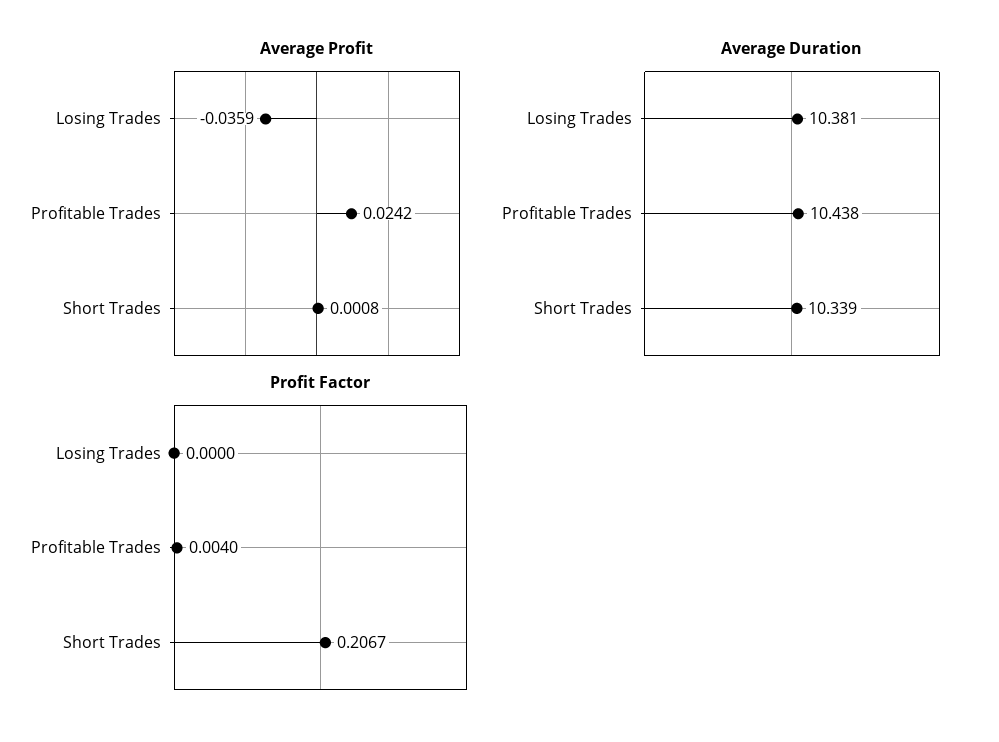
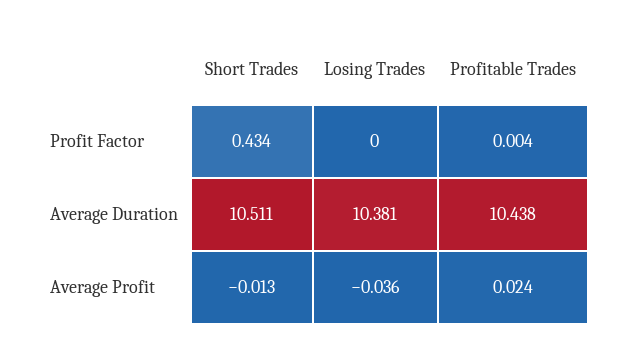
  {
    "Average Profit": {
      "Losing Trades": -0.0359,
      "Profitable Trades": 0.0242,
-     "Short Trades": 0.0008
+     "Short Trades": -0.013
    },
    "Average Duration": {
      "Losing Trades": 10.381,
      "Profitable Trades": 10.438,
-     "Short Trades": 10.339
+     "Short Trades": 10.511
    },
    "Profit Factor": {
      "Losing Trades": 0,
      "Profitable Trades": 0.004,
-     "Short Trades": 0.2067
+     "Short Trades": 0.434
    }
  }

